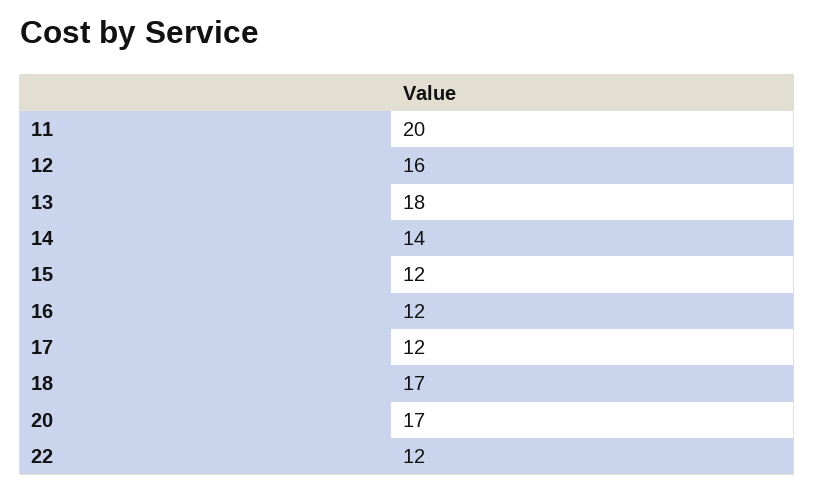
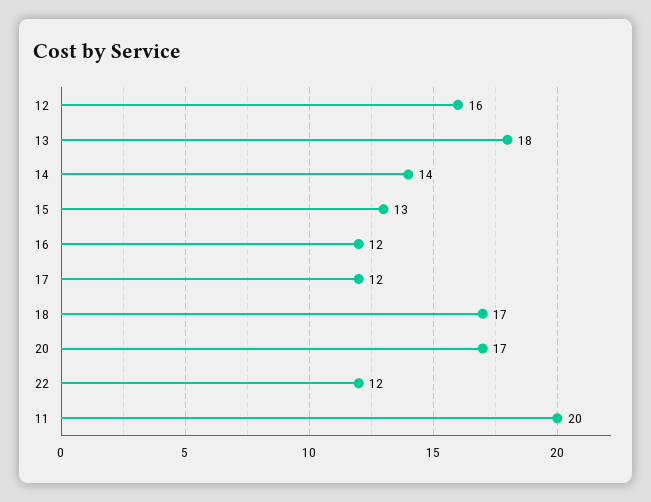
  {
    "11": 20,
    "12": 16,
    "13": 18,
    "14": 14,
-   "15": 12,
+   "15": 13,
    "16": 12,
    "17": 12,
    "18": 17,
    "20": 17,
    "22": 12
  }

